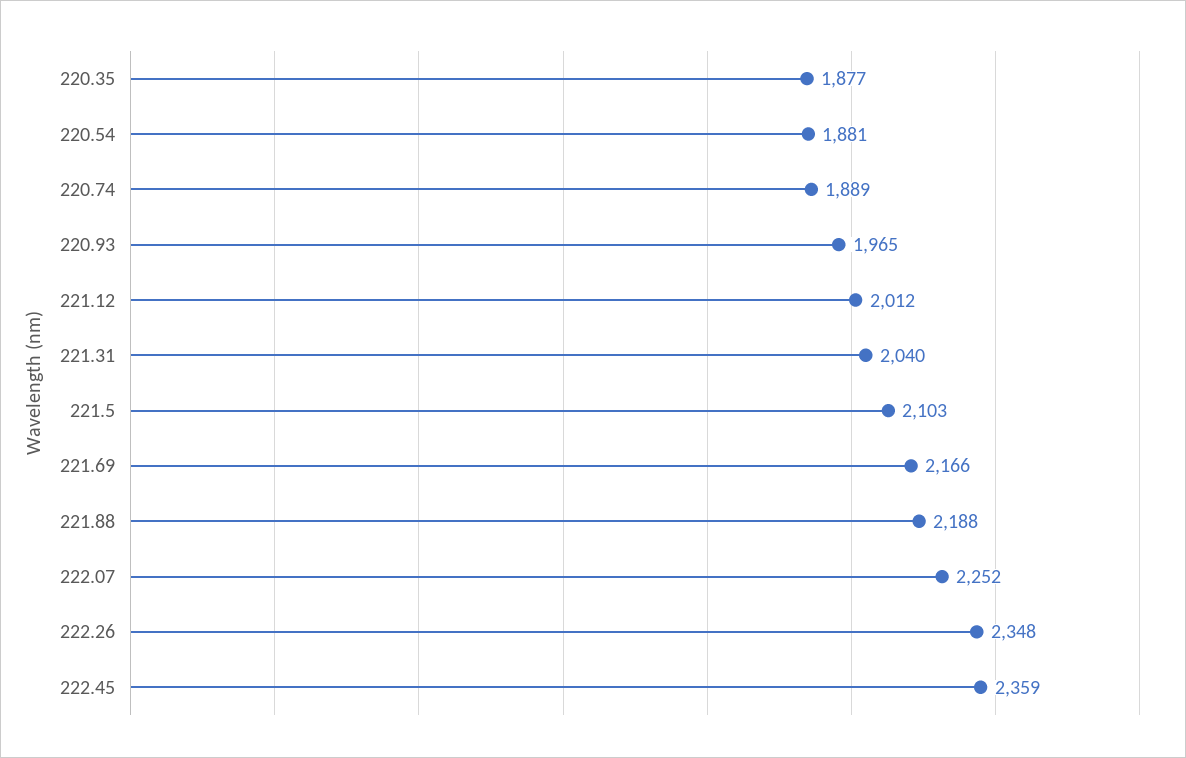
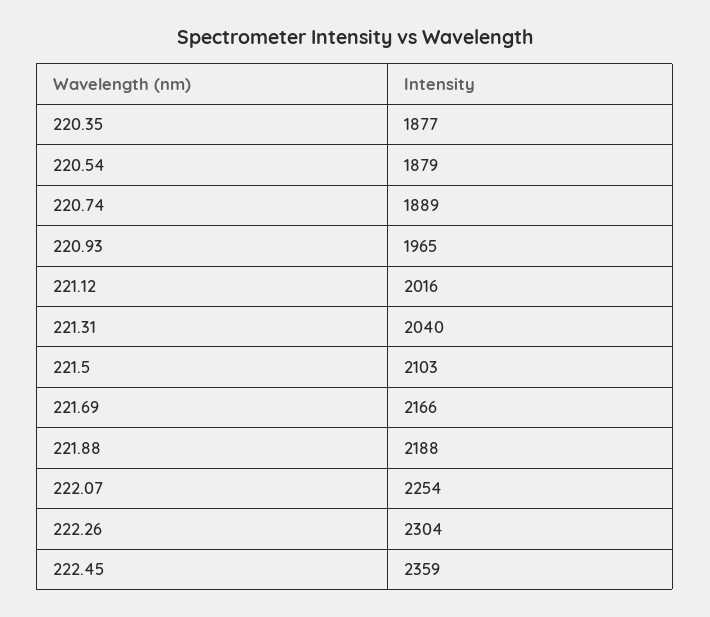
  {
    "220.35": 1877,
-   "220.54": 1881,
+   "220.54": 1879,
    "220.74": 1889,
    "220.93": 1965,
-   "221.12": 2012,
+   "221.12": 2016,
    "221.31": 2040,
    "221.5": 2103,
    "221.69": 2166,
    "221.88": 2188,
-   "222.07": 2252,
+   "222.07": 2254,
-   "222.26": 2348,
+   "222.26": 2304,
    "222.45": 2359
  }

